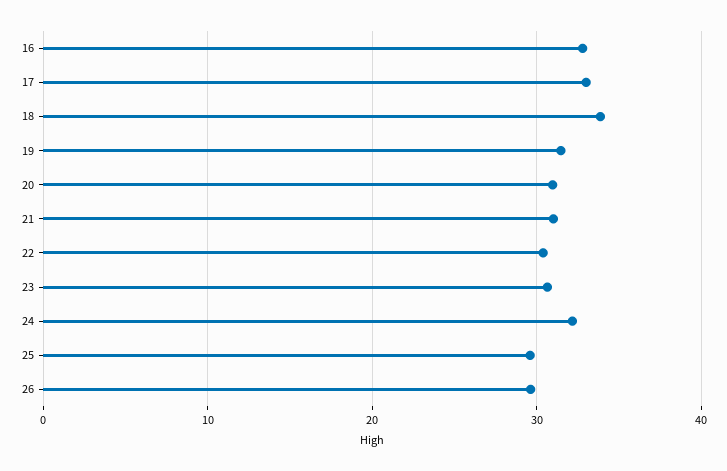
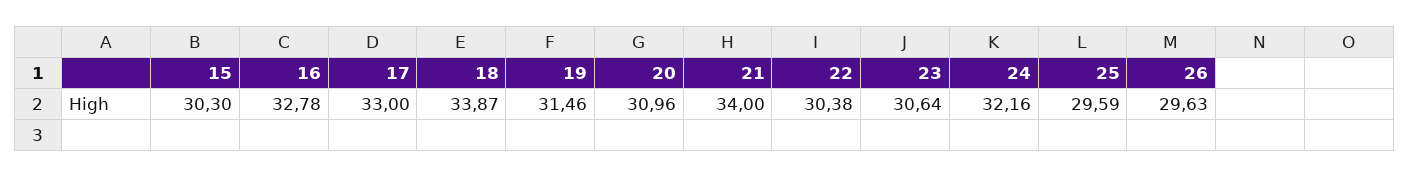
  {
    "16": 32.78,
    "17": 33,
    "18": 33.87,
    "19": 31.46,
    "20": 30.96,
-   "21": 31,
+   "21": 34,
    "22": 30.38,
    "23": 30.64,
    "24": 32.16,
    "25": 29.59,
-   "26": 29.63
+   "26": 29.63,
+   "15": 30.3
  }

